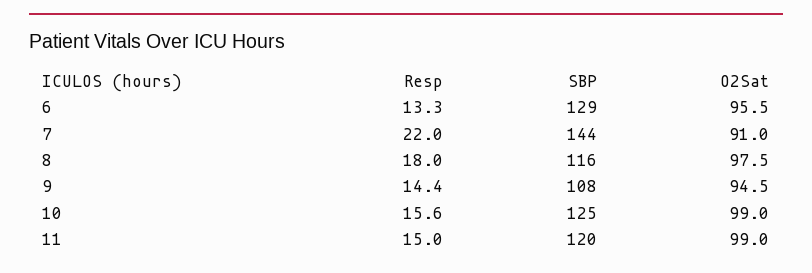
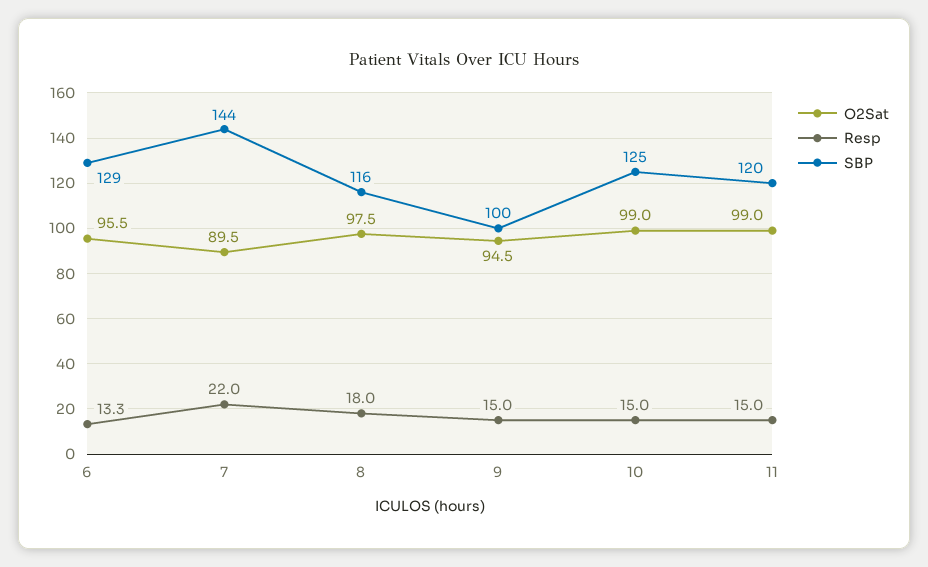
  {
    "Resp": {
      "6": 13.3,
      "7": 22,
      "8": 18,
-     "9": 14.4,
+     "9": 15,
-     "10": 15.6,
+     "10": 15,
      "11": 15
    },
    "SBP": {
      "6": 129,
      "7": 144,
      "8": 116,
-     "9": 108,
+     "9": 100,
      "10": 125,
      "11": 120
    },
    "O2Sat": {
      "6": 95.5,
-     "7": 91,
+     "7": 89.5,
      "8": 97.5,
      "9": 94.5,
      "10": 99,
      "11": 99
    }
  }

